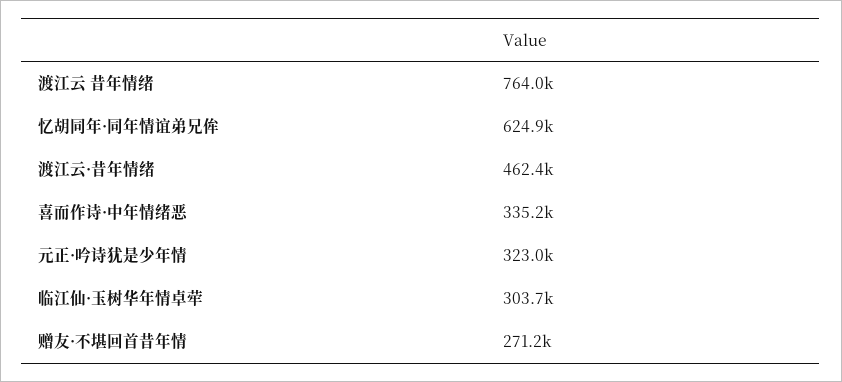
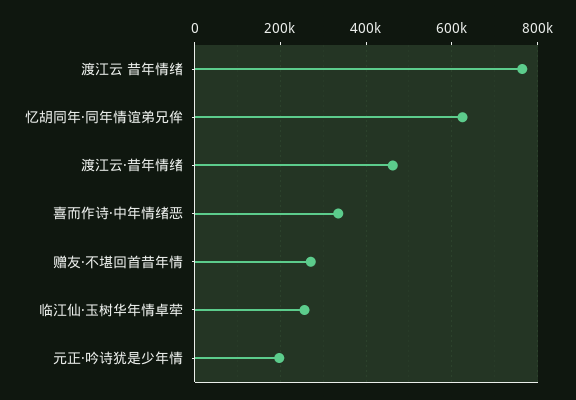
  {
    "渡江云 昔年情绪": 764000,
    "忆胡同年·同年情谊弟兄侔": 624900,
    "渡江云·昔年情绪": 462400,
    "喜而作诗·中年情绪恶": 335200,
-   "元正·吟诗犹是少年情": 323000,
+   "元正·吟诗犹是少年情": 200000,
-   "临江仙·玉树华年情卓荦": 303700,
+   "临江仙·玉树华年情卓荦": 260000,
    "赠友·不堪回首昔年情": 271200
  }

